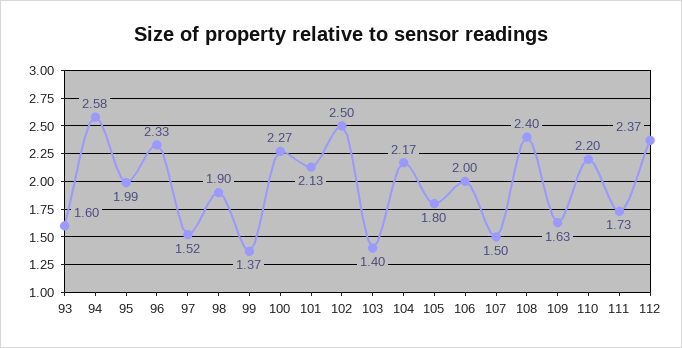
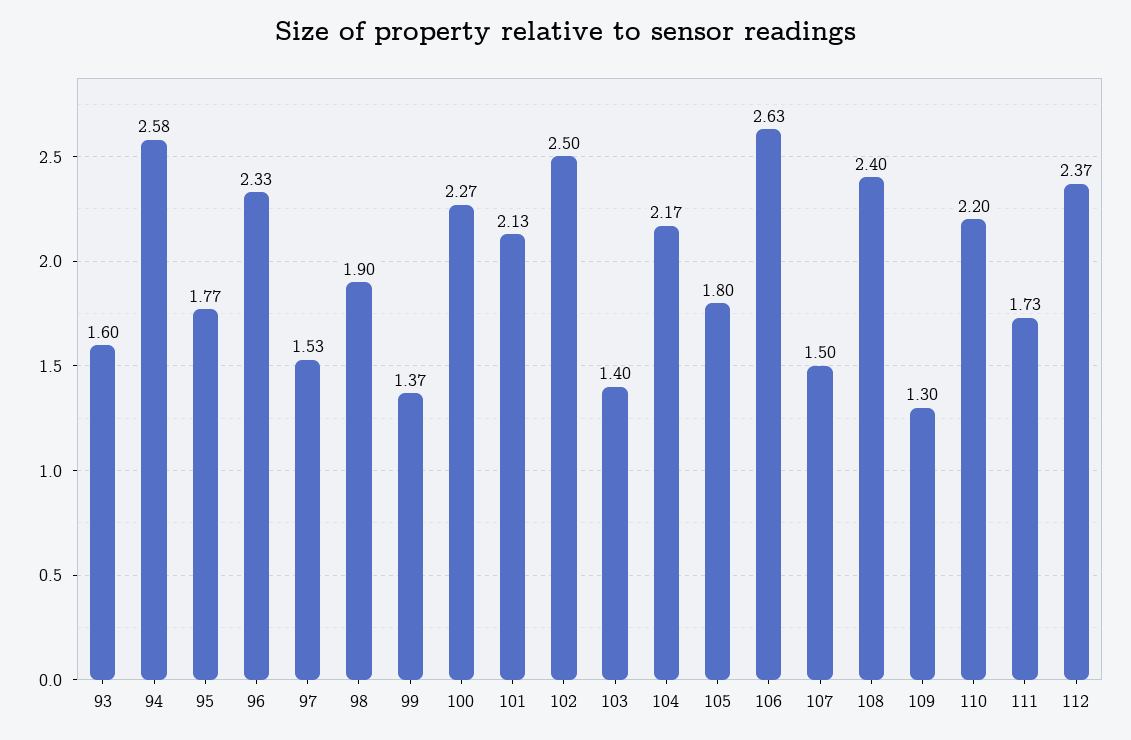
  {
    "93": 1.6,
    "94": 2.58,
-   "95": 1.99,
+   "95": 1.77,
    "96": 2.33,
-   "97": 1.52,
+   "97": 1.53,
    "98": 1.9,
    "99": 1.37,
    "100": 2.27,
    "101": 2.13,
    "102": 2.5,
    "103": 1.4,
    "104": 2.17,
    "105": 1.8,
-   "106": 2,
+   "106": 2.63,
    "107": 1.5,
    "108": 2.4,
-   "109": 1.63,
+   "109": 1.3,
    "110": 2.2,
    "111": 1.73,
    "112": 2.37
  }

